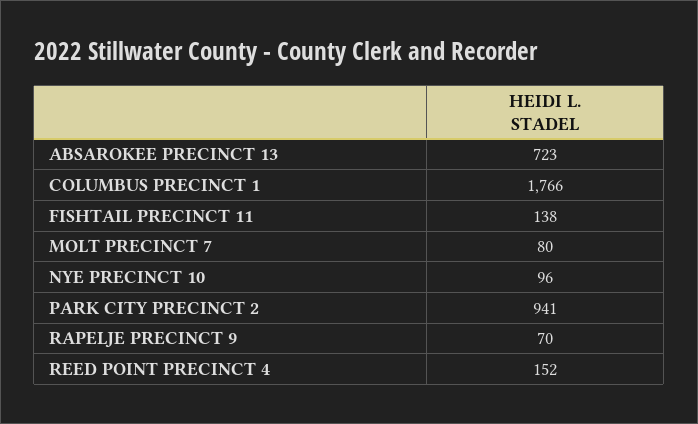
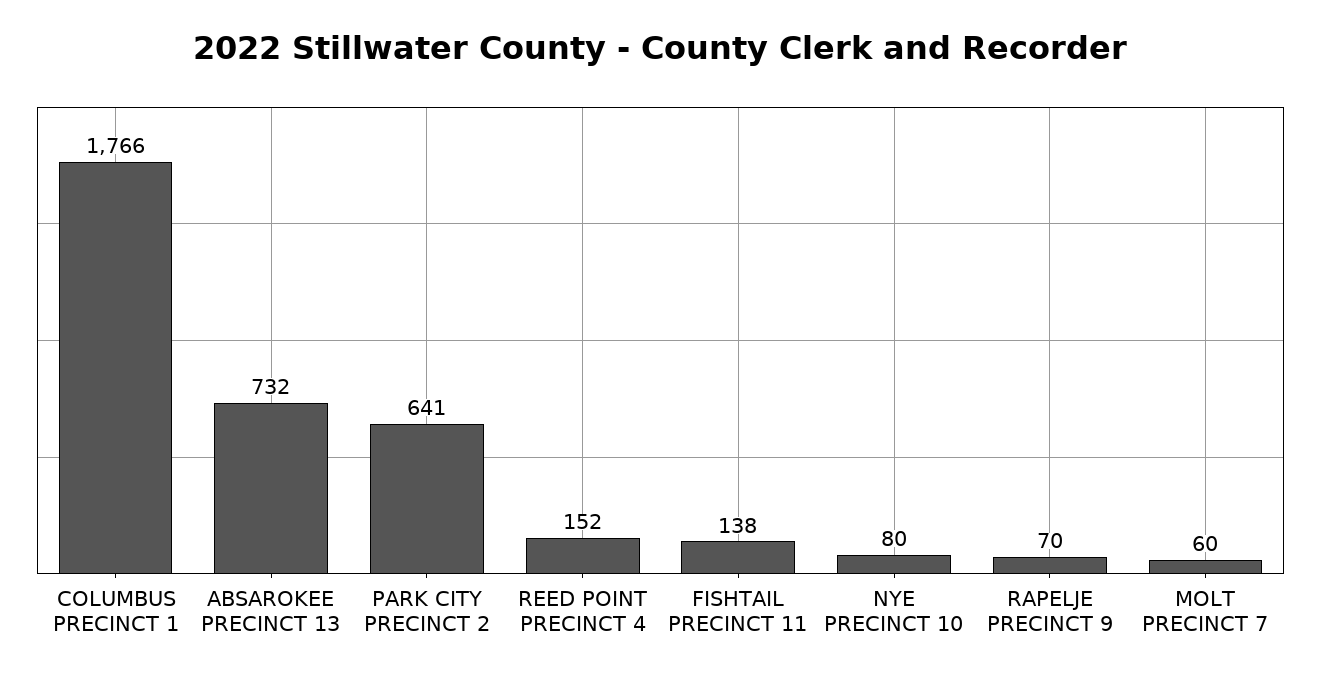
  {
-   "ABSAROKEE PRECINCT 13": 723,
+   "ABSAROKEE PRECINCT 13": 732,
    "COLUMBUS PRECINCT 1": 1766,
    "FISHTAIL PRECINCT 11": 138,
-   "MOLT PRECINCT 7": 80,
+   "MOLT PRECINCT 7": 60,
-   "NYE PRECINCT 10": 96,
+   "NYE PRECINCT 10": 80,
-   "PARK CITY PRECINCT 2": 941,
+   "PARK CITY PRECINCT 2": 641,
    "RAPELJE PRECINCT 9": 70,
    "REED POINT PRECINCT 4": 152
  }

